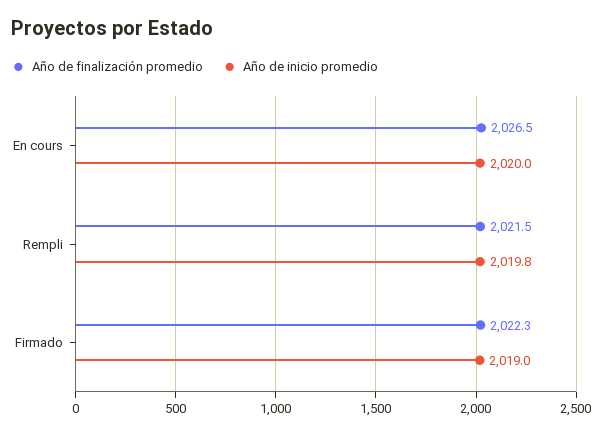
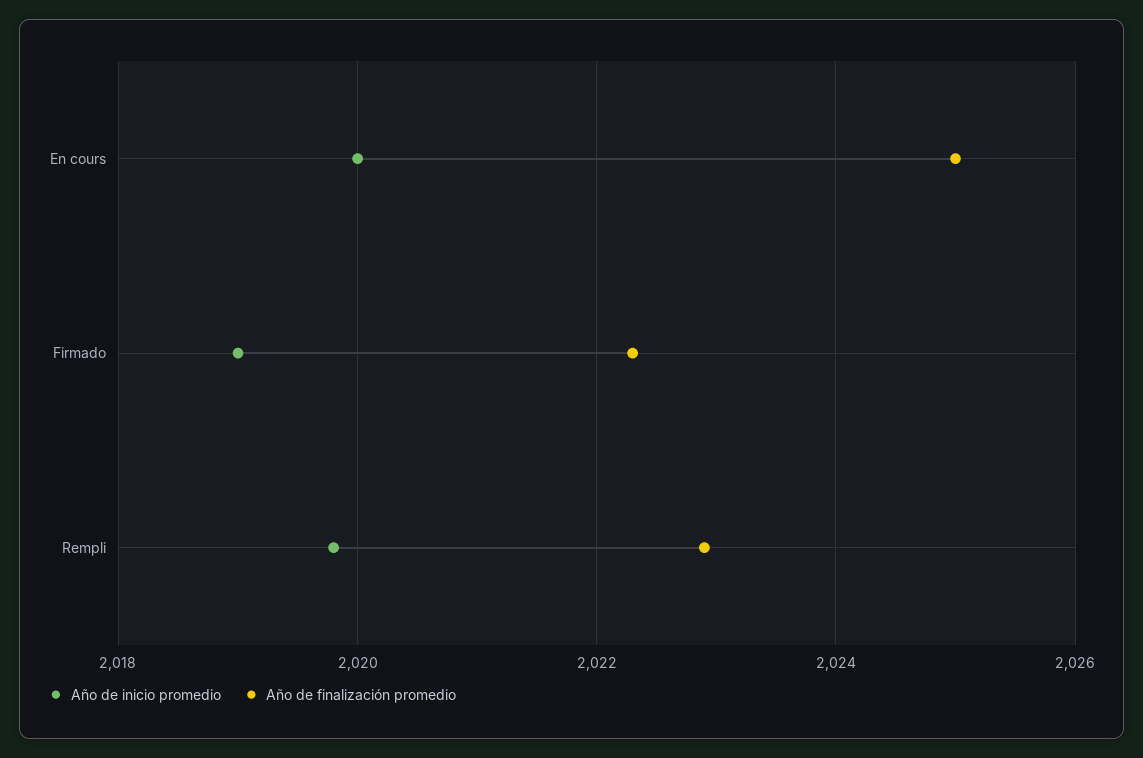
  {
    "Año de finalización promedio": {
-     "En cours": 2026.5,
+     "En cours": 2025,
-     "Rempli": 2021.5,
+     "Rempli": 2023,
      "Firmado": 2022.3
    },
    "Año de inicio promedio": {
      "En cours": 2020,
      "Rempli": 2019.8,
      "Firmado": 2019
    }
  }

